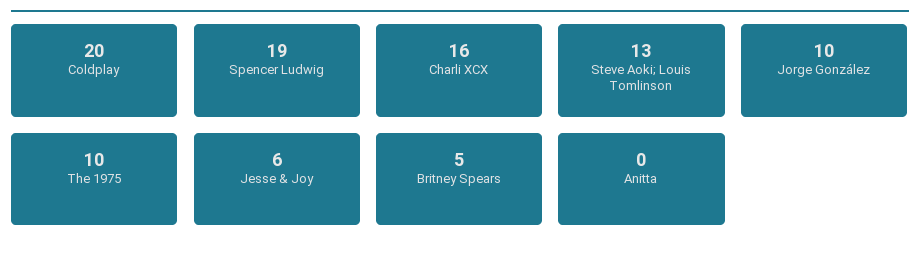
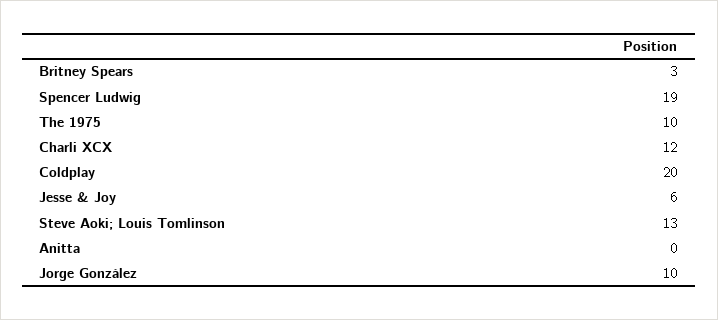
  {
    "Coldplay": 20,
    "Spencer Ludwig": 19,
-   "Charli XCX": 16,
+   "Charli XCX": 12,
    "Steve Aoki; Louis Tomlinson": 13,
    "Jorge González": 10,
    "The 1975": 10,
    "Jesse & Joy": 6,
-   "Britney Spears": 5,
+   "Britney Spears": 3,
    "Anitta": 0
  }

